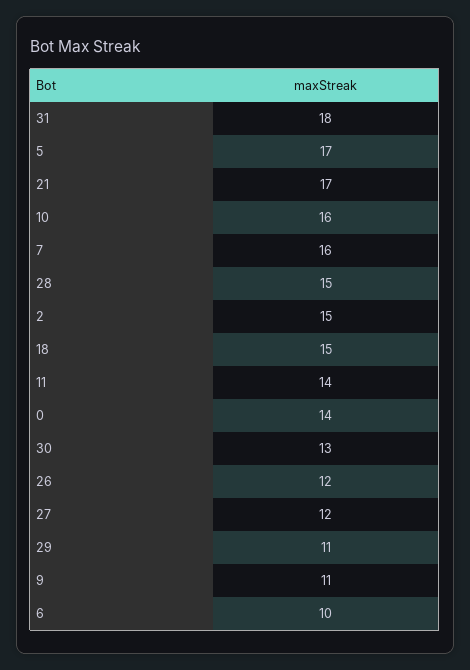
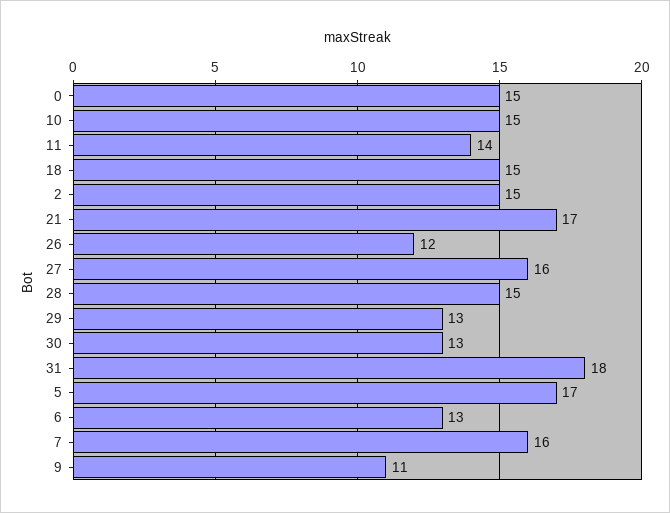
  {
    "31": 18,
    "5": 17,
    "21": 17,
-   "10": 16,
+   "10": 15,
    "7": 16,
    "28": 15,
    "2": 15,
    "18": 15,
    "11": 14,
-   "0": 14,
+   "0": 15,
    "30": 13,
    "26": 12,
-   "27": 12,
+   "27": 16,
-   "29": 11,
+   "29": 13,
    "9": 11,
-   "6": 10
+   "6": 13
  }

